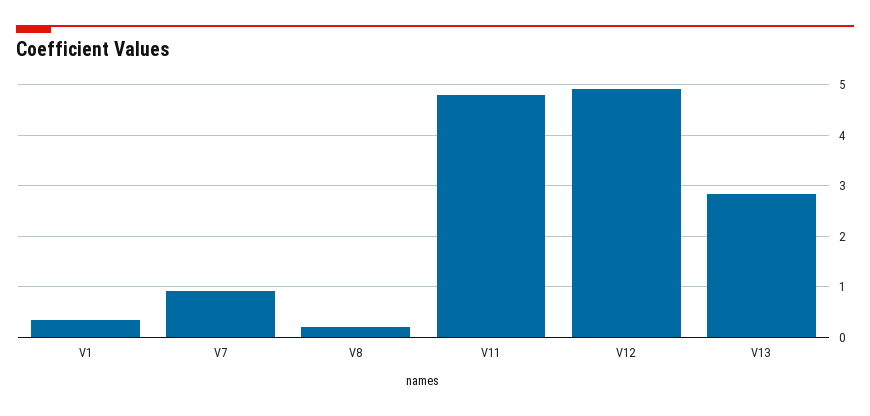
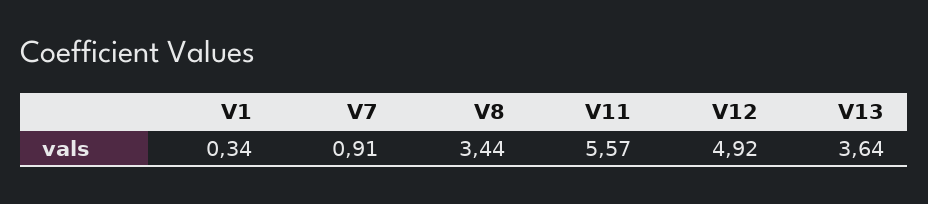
  {
    "V1": 0.34,
    "V7": 0.91,
-   "V8": 0.2,
+   "V8": 3.44,
-   "V11": 4.8,
+   "V11": 5.57,
    "V12": 4.92,
-   "V13": 2.8
+   "V13": 3.64
  }

